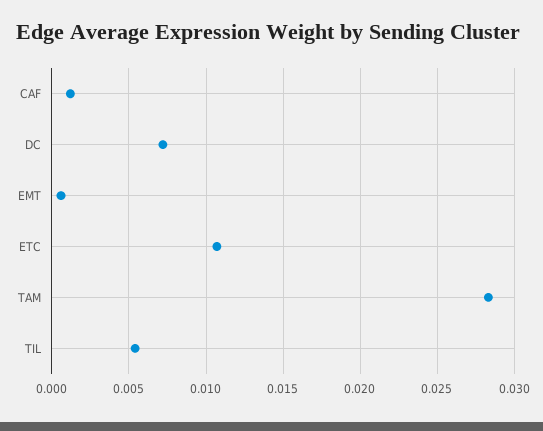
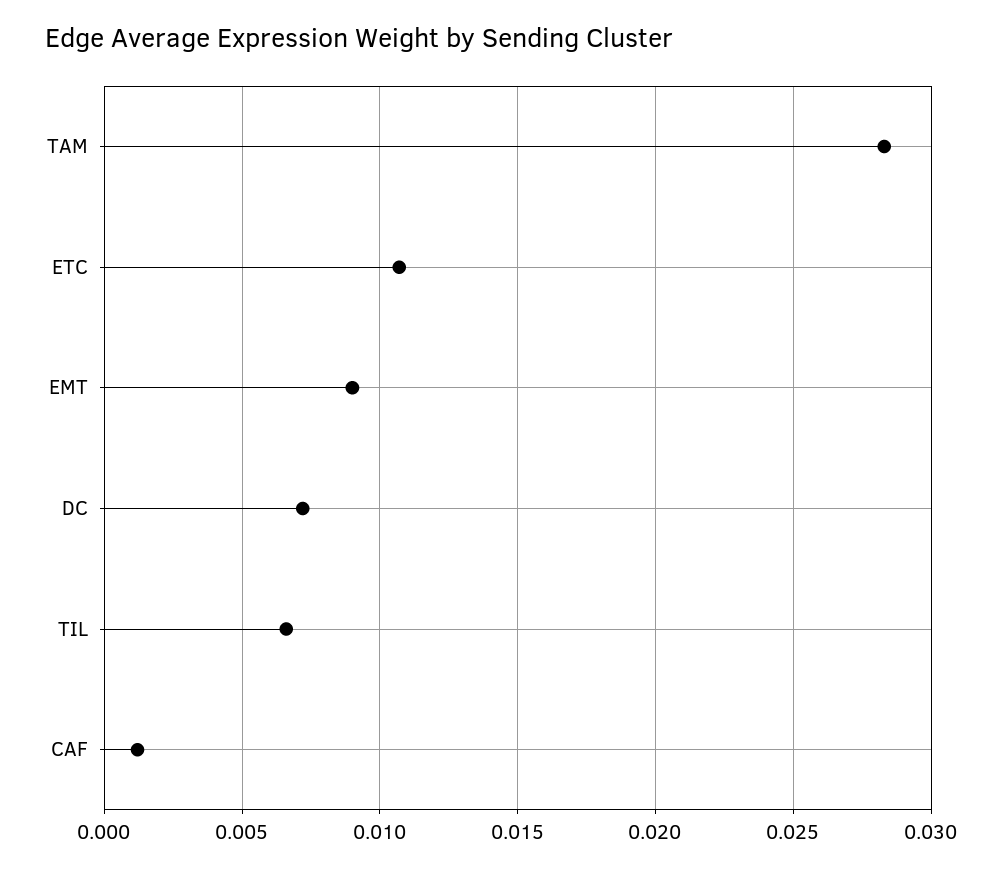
  {
    "CAF": 0.001,
    "DC": 0.007,
-   "EMT": 0.0005,
+   "EMT": 0.009,
    "ETC": 0.0105,
    "TAM": 0.0285,
-   "TIL": 0.0055
+   "TIL": 0.0065
  }

